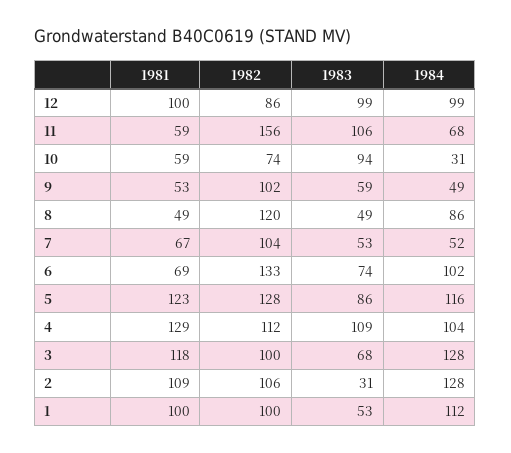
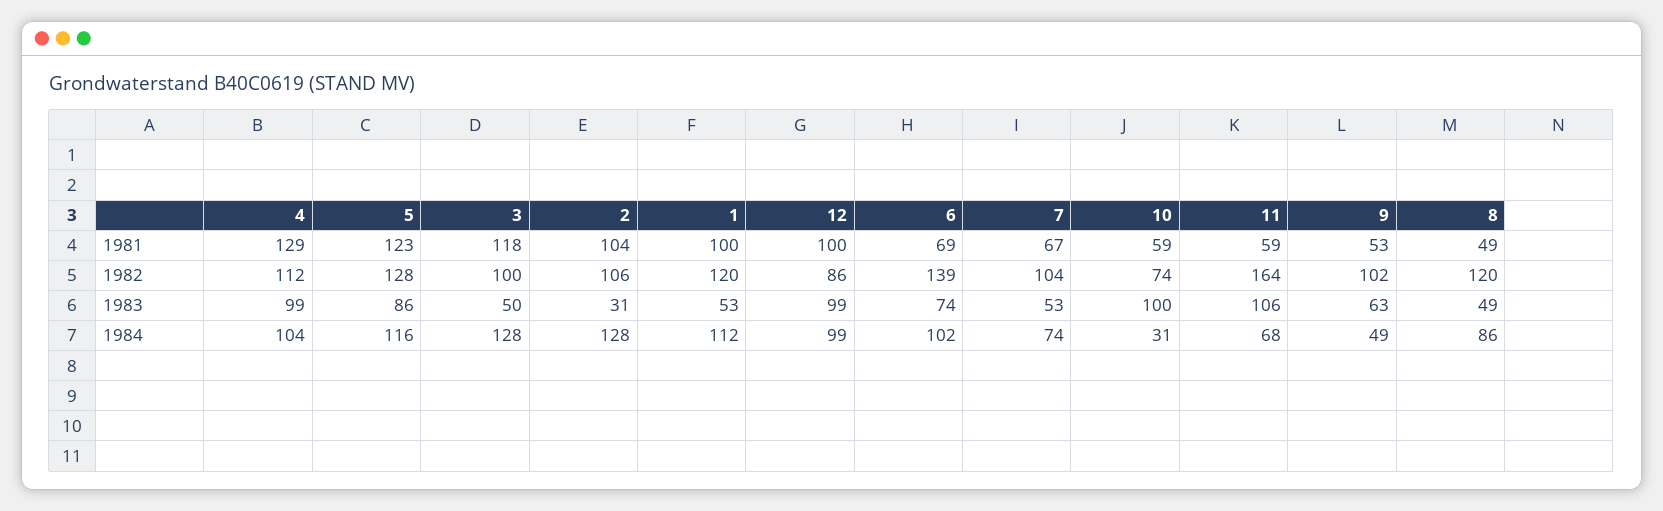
  {
    "1981": {
      "12": 100,
      "11": 59,
      "10": 59,
      "9": 53,
      "8": 49,
      "7": 67,
      "6": 69,
      "5": 123,
      "4": 129,
      "3": 118,
-     "2": 109,
+     "2": 104,
      "1": 100
    },
    "1982": {
      "12": 86,
-     "11": 156,
+     "11": 164,
      "10": 74,
      "9": 102,
      "8": 120,
      "7": 104,
-     "6": 133,
+     "6": 139,
      "5": 128,
      "4": 112,
      "3": 100,
      "2": 106,
-     "1": 100
+     "1": 120
    },
    "1983": {
      "12": 99,
      "11": 106,
-     "10": 94,
+     "10": 100,
-     "9": 59,
+     "9": 63,
      "8": 49,
      "7": 53,
      "6": 74,
      "5": 86,
-     "4": 109,
+     "4": 99,
-     "3": 68,
+     "3": 50,
      "2": 31,
      "1": 53
    },
    "1984": {
      "12": 99,
      "11": 68,
      "10": 31,
      "9": 49,
      "8": 86,
-     "7": 52,
+     "7": 74,
      "6": 102,
      "5": 116,
      "4": 104,
      "3": 128,
      "2": 128,
      "1": 112
    }
  }

